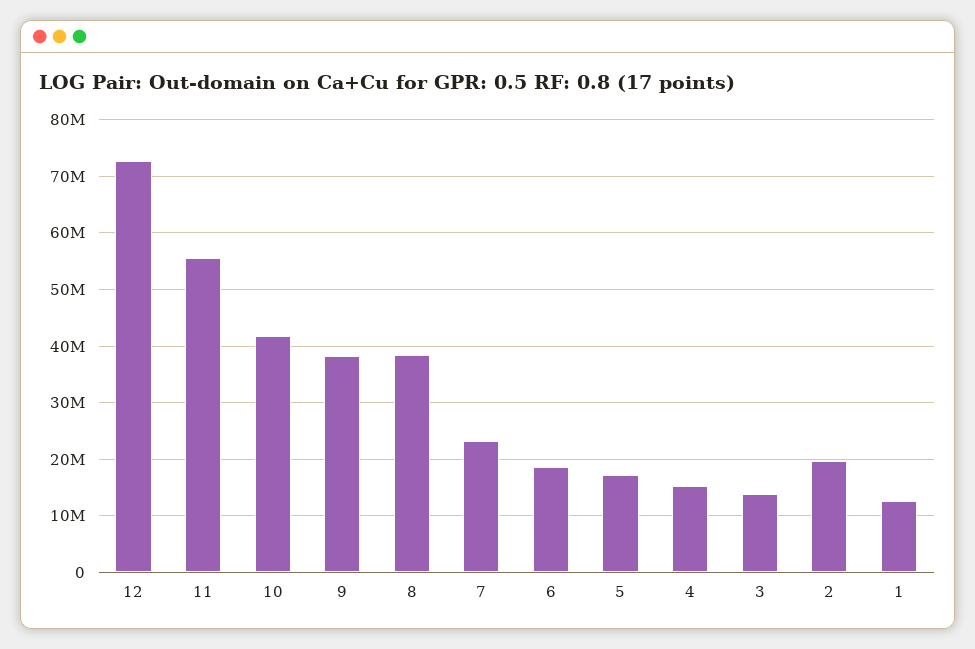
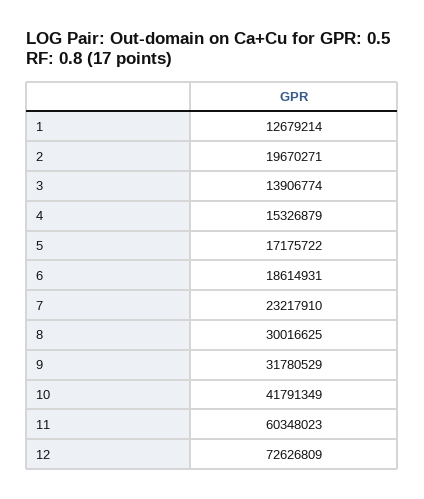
  {
    "12": 72626809,
-   "11": 56000000,
+   "11": 60348023,
    "10": 41791349,
-   "9": 38000000,
+   "9": 31780529,
-   "8": 38000000,
+   "8": 30016625,
    "7": 23217910,
    "6": 18614931,
    "5": 17175722,
    "4": 15326879,
    "3": 13906774,
    "2": 19670271,
    "1": 12679214
  }

